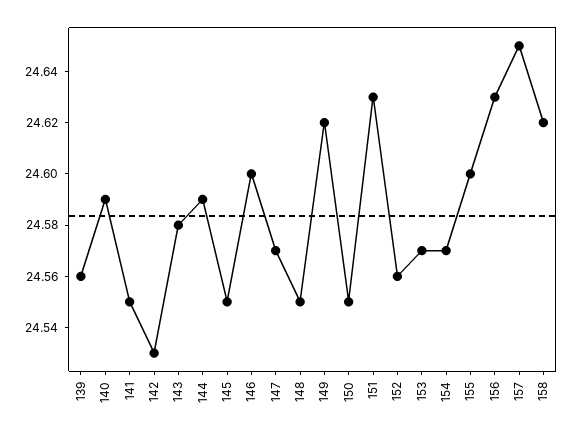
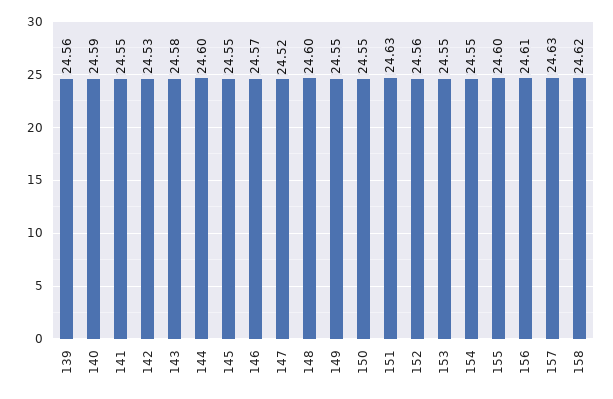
  {
    "139": 24.56,
    "140": 24.59,
    "141": 24.55,
    "142": 24.53,
    "143": 24.58,
-   "144": 24.59,
+   "144": 24.6,
    "145": 24.55,
-   "146": 24.6,
+   "146": 24.57,
-   "147": 24.57,
+   "147": 24.52,
-   "148": 24.55,
+   "148": 24.6,
-   "149": 24.62,
+   "149": 24.55,
    "150": 24.55,
    "151": 24.63,
    "152": 24.56,
-   "153": 24.57,
+   "153": 24.55,
-   "154": 24.57,
+   "154": 24.55,
    "155": 24.6,
-   "156": 24.63,
+   "156": 24.61,
-   "157": 24.65,
+   "157": 24.63,
    "158": 24.62
  }

